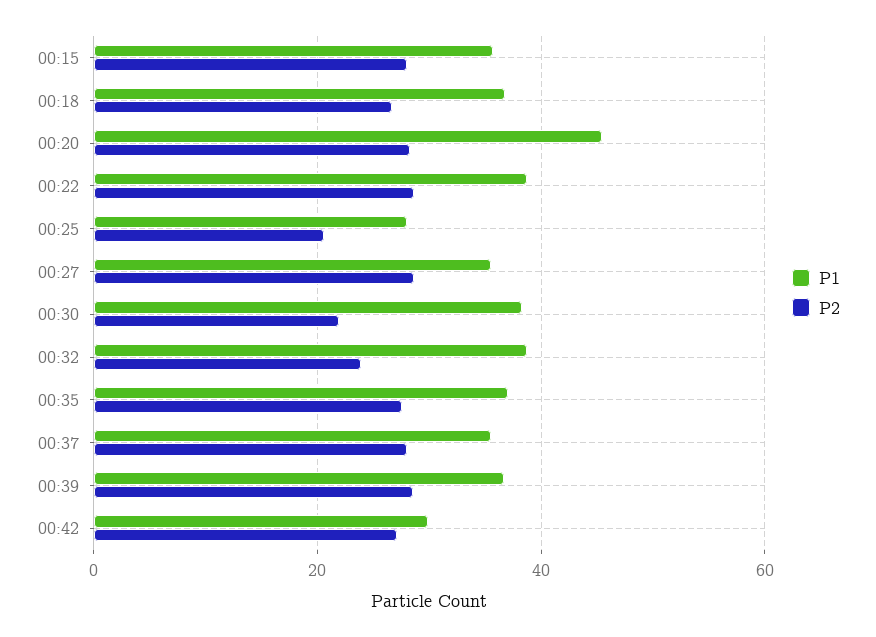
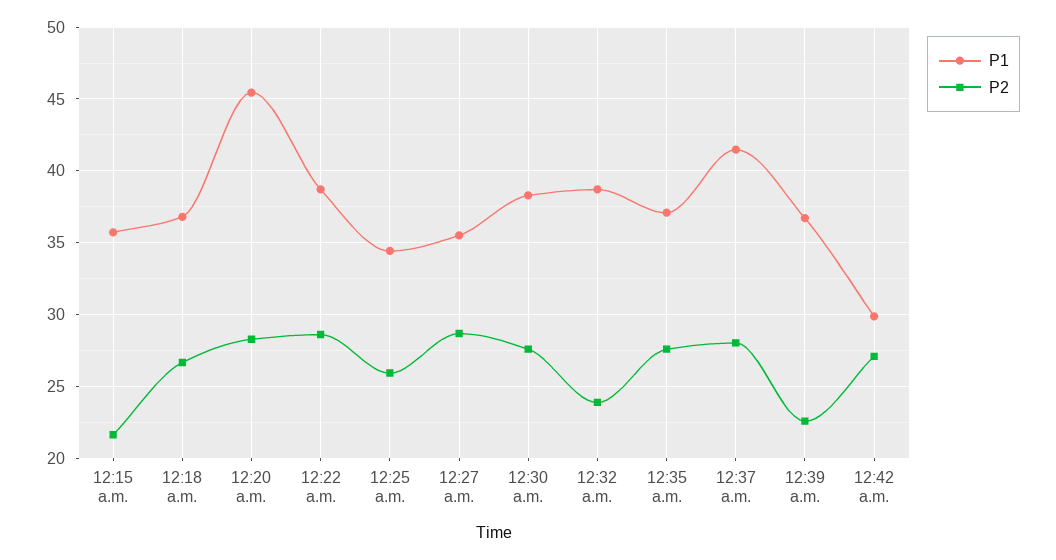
  {
    "P1": {
      "00:15": 35.5,
      "00:18": 37,
      "00:20": 45.5,
      "00:22": 38.5,
-     "00:25": 28,
+     "00:25": 34.5,
      "00:27": 35.5,
      "00:30": 38.5,
      "00:32": 38.5,
      "00:35": 37,
-     "00:37": 36,
+     "00:37": 41.5,
      "00:39": 36.5,
      "00:42": 30
    },
    "P2": {
-     "00:15": 28,
+     "00:15": 21.5,
      "00:18": 26.5,
      "00:20": 28.5,
      "00:22": 28.5,
-     "00:25": 20,
+     "00:25": 26,
      "00:27": 28.5,
-     "00:30": 22,
+     "00:30": 27.5,
      "00:32": 24,
      "00:35": 27.5,
      "00:37": 28,
-     "00:39": 28,
+     "00:39": 22.5,
      "00:42": 27
    }
  }

